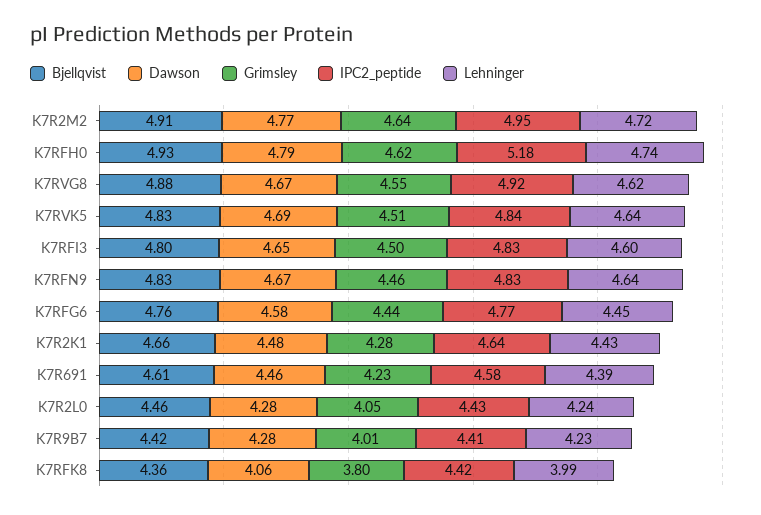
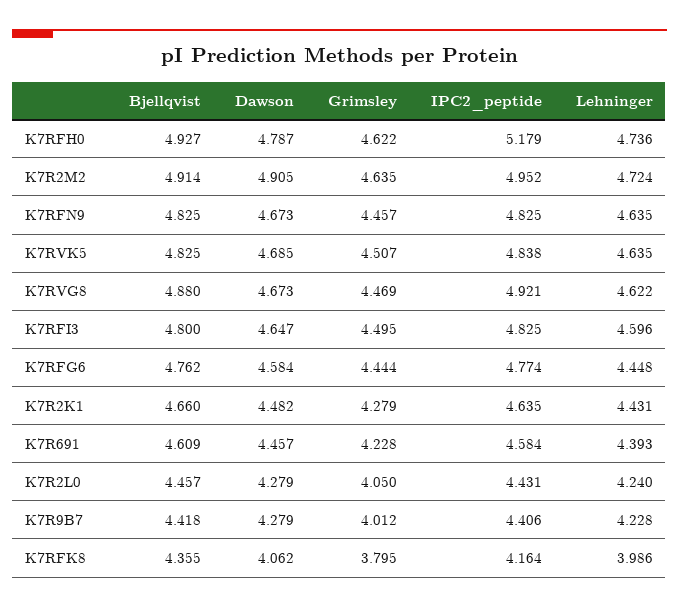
  {
    "Bjellqvist": {
      "K7R2M2": 4.914,
      "K7RFH0": 4.927,
      "K7RVG8": 4.88,
      "K7RVK5": 4.825,
      "K7RFI3": 4.8,
      "K7RFN9": 4.825,
      "K7RFG6": 4.762,
      "K7R2K1": 4.66,
      "K7R691": 4.609,
      "K7R2L0": 4.457,
      "K7R9B7": 4.418,
      "K7RFK8": 4.355
    },
    "Dawson": {
-     "K7R2M2": 4.77,
+     "K7R2M2": 4.905,
      "K7RFH0": 4.787,
      "K7RVG8": 4.673,
      "K7RVK5": 4.685,
      "K7RFI3": 4.647,
      "K7RFN9": 4.673,
      "K7RFG6": 4.584,
      "K7R2K1": 4.482,
      "K7R691": 4.457,
      "K7R2L0": 4.279,
      "K7R9B7": 4.279,
      "K7RFK8": 4.062
    },
    "Grimsley": {
      "K7R2M2": 4.635,
      "K7RFH0": 4.622,
-     "K7RVG8": 4.55,
+     "K7RVG8": 4.469,
      "K7RVK5": 4.507,
      "K7RFI3": 4.495,
      "K7RFN9": 4.457,
      "K7RFG6": 4.444,
      "K7R2K1": 4.279,
      "K7R691": 4.228,
      "K7R2L0": 4.05,
      "K7R9B7": 4.012,
      "K7RFK8": 3.795
    },
    "IPC2_peptide": {
      "K7R2M2": 4.952,
      "K7RFH0": 5.179,
      "K7RVG8": 4.921,
      "K7RVK5": 4.838,
      "K7RFI3": 4.825,
      "K7RFN9": 4.825,
      "K7RFG6": 4.774,
      "K7R2K1": 4.635,
      "K7R691": 4.584,
      "K7R2L0": 4.431,
      "K7R9B7": 4.406,
-     "K7RFK8": 4.42
+     "K7RFK8": 4.164
    },
    "Lehninger": {
      "K7R2M2": 4.724,
      "K7RFH0": 4.736,
      "K7RVG8": 4.622,
      "K7RVK5": 4.635,
      "K7RFI3": 4.596,
      "K7RFN9": 4.635,
      "K7RFG6": 4.448,
      "K7R2K1": 4.431,
      "K7R691": 4.393,
      "K7R2L0": 4.24,
      "K7R9B7": 4.228,
      "K7RFK8": 3.986
    }
  }

